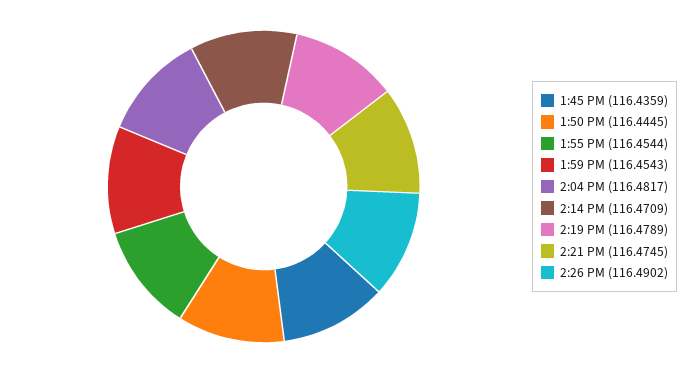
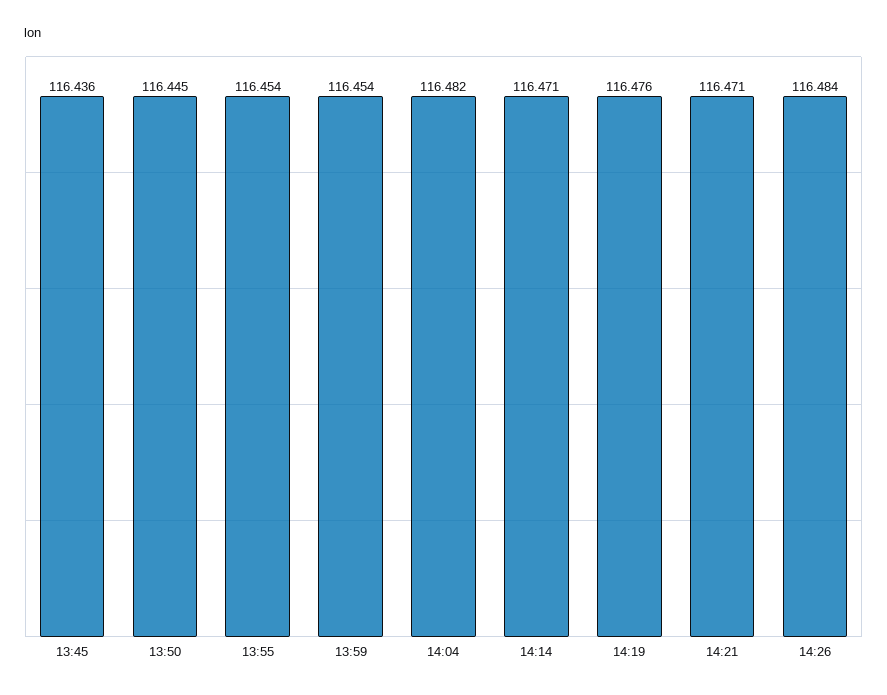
  {
    "1:45 PM": 116.4359,
    "1:50 PM": 116.4445,
    "1:55 PM": 116.4544,
    "1:59 PM": 116.4543,
    "2:04 PM": 116.4817,
    "2:14 PM": 116.4709,
-   "2:19 PM": 116.4789,
+   "2:19 PM": 116.476,
-   "2:21 PM": 116.4745,
+   "2:21 PM": 116.471,
-   "2:26 PM": 116.4902
+   "2:26 PM": 116.484
  }

